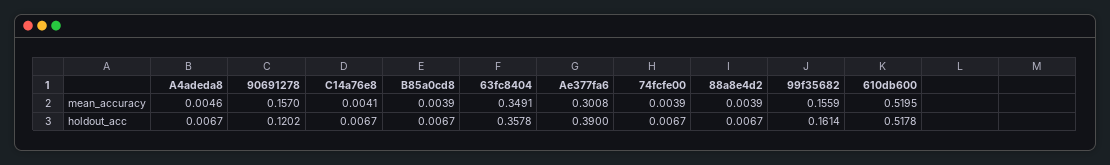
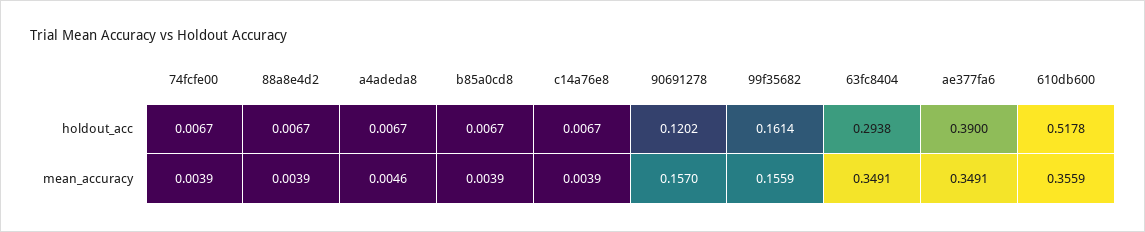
  {
    "A4adeda8": {
      "mean_accuracy": 0.0046,
      "holdout_acc": 0.0067
    },
    "90691278": {
      "mean_accuracy": 0.157,
      "holdout_acc": 0.1202
    },
    "C14a76e8": {
-     "mean_accuracy": 0.0041,
+     "mean_accuracy": 0.0039,
      "holdout_acc": 0.0067
    },
    "B85a0cd8": {
      "mean_accuracy": 0.0039,
      "holdout_acc": 0.0067
    },
    "63fc8404": {
      "mean_accuracy": 0.3491,
-     "holdout_acc": 0.3578
+     "holdout_acc": 0.2938
    },
    "Ae377fa6": {
-     "mean_accuracy": 0.3008,
+     "mean_accuracy": 0.3491,
      "holdout_acc": 0.39
    },
    "74fcfe00": {
      "mean_accuracy": 0.0039,
      "holdout_acc": 0.0067
    },
    "88a8e4d2": {
      "mean_accuracy": 0.0039,
      "holdout_acc": 0.0067
    },
    "99f35682": {
      "mean_accuracy": 0.1559,
      "holdout_acc": 0.1614
    },
    "610db600": {
-     "mean_accuracy": 0.5195,
+     "mean_accuracy": 0.3559,
      "holdout_acc": 0.5178
    }
  }

